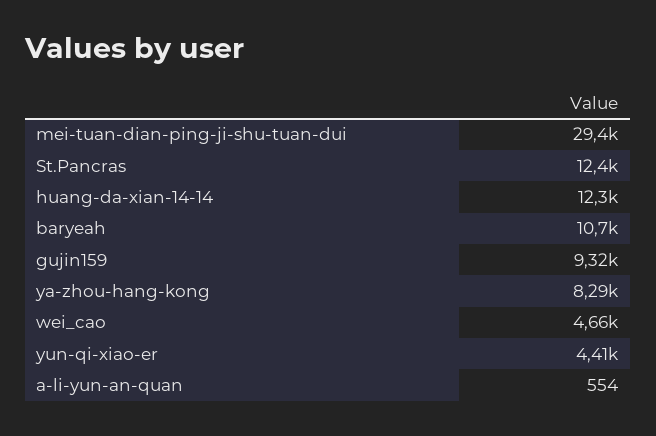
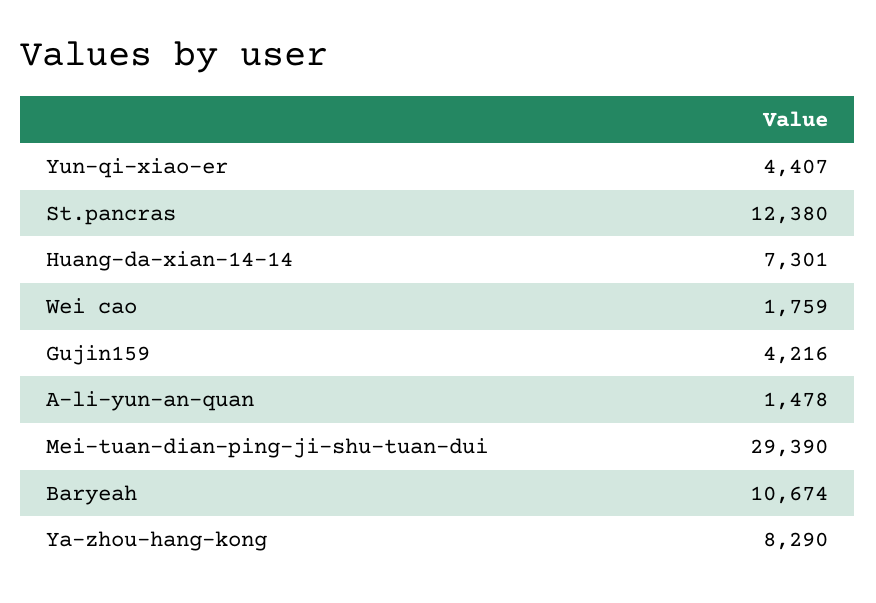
  {
    "mei-tuan-dian-ping-ji-shu-tuan-dui": 29390,
    "St.Pancras": 12380,
-   "huang-da-xian-14-14": 12300,
+   "huang-da-xian-14-14": 7301,
    "baryeah": 10674,
-   "gujin159": 9320,
+   "gujin159": 4216,
    "ya-zhou-hang-kong": 8290,
-   "wei_cao": 4660,
+   "wei_cao": 1759,
    "yun-qi-xiao-er": 4407,
-   "a-li-yun-an-quan": 554
+   "a-li-yun-an-quan": 1478
  }

